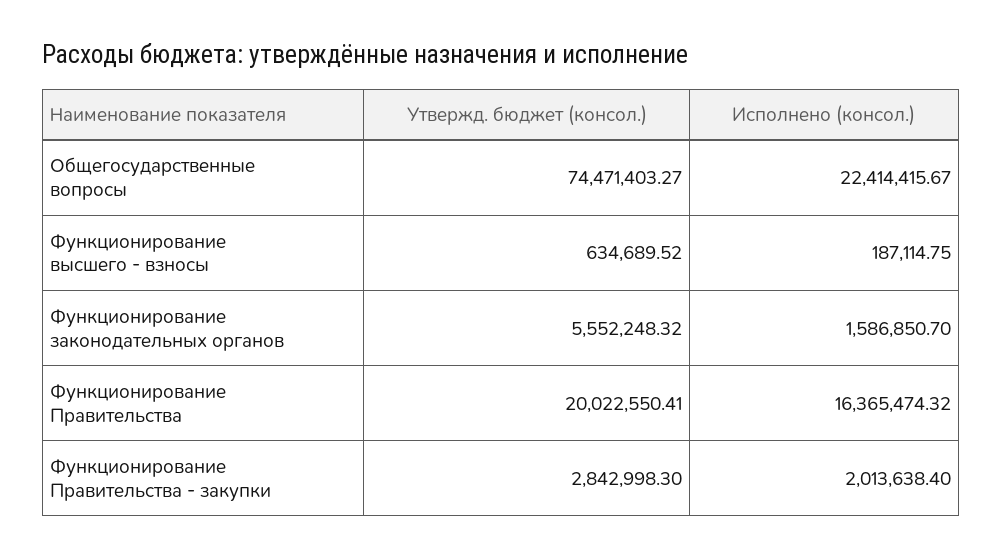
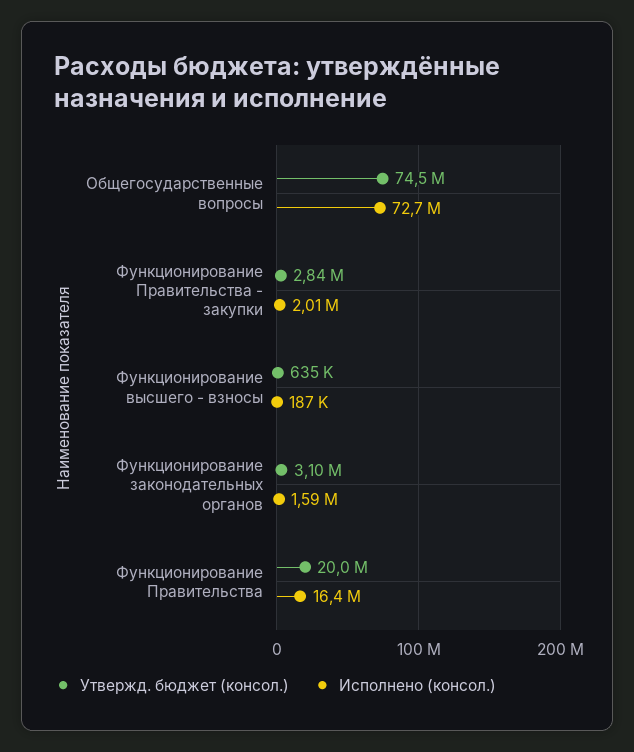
  {
    "Утвержд. бюджет (консол.)": {
      "Общегосударственные вопросы": 74471403.27,
      "Функционирование высшего - взносы": 634689.52,
-     "Функционирование законодательных органов": 5552248.32,
+     "Функционирование законодательных органов": 3100000,
      "Функционирование Правительства": 20022550.41,
      "Функционирование Правительства - закупки": 2842998.3
    },
    "Исполнено (консол.)": {
-     "Общегосударственные вопросы": 22414415.67,
+     "Общегосударственные вопросы": 72700000,
      "Функционирование высшего - взносы": 187114.75,
      "Функционирование законодательных органов": 1586850.7,
      "Функционирование Правительства": 16365474.32,
      "Функционирование Правительства - закупки": 2013638.4
    }
  }

